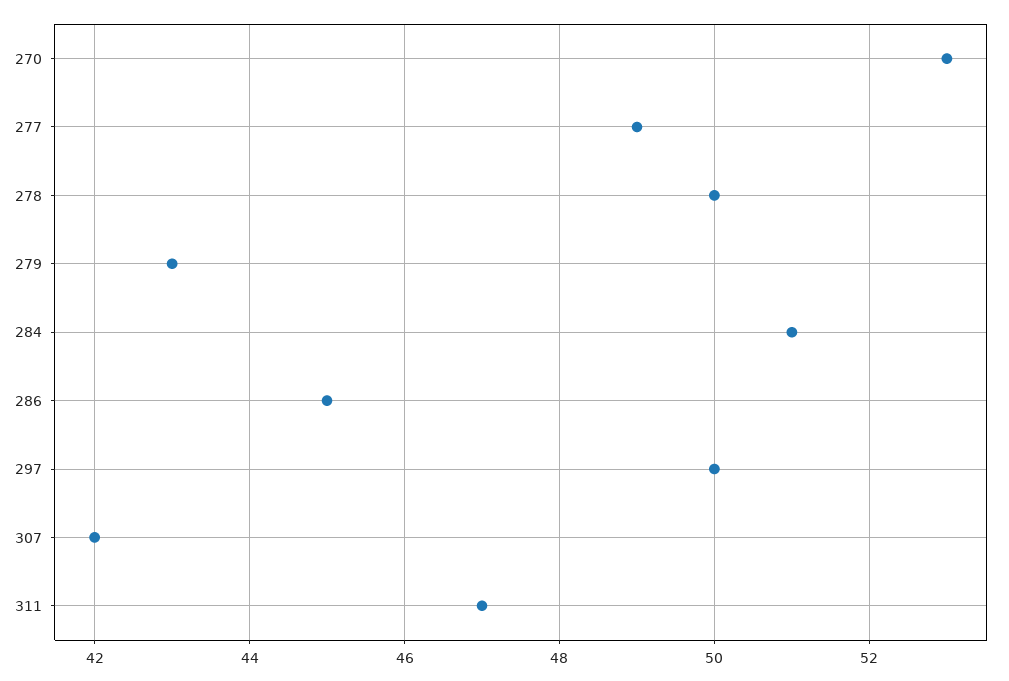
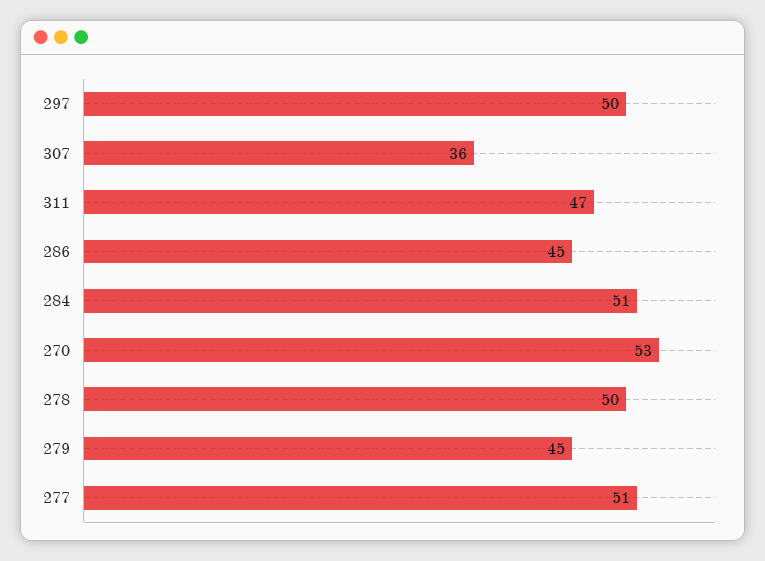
  {
    "270": 53,
-   "277": 49,
+   "277": 51,
    "278": 50,
-   "279": 43,
+   "279": 45,
    "284": 51,
    "286": 45,
    "297": 50,
-   "307": 42,
+   "307": 36,
    "311": 47
  }

